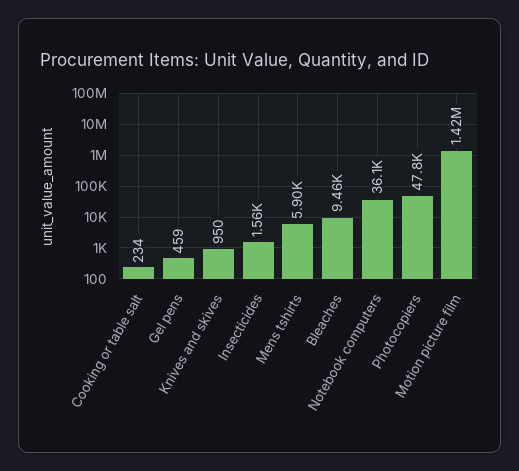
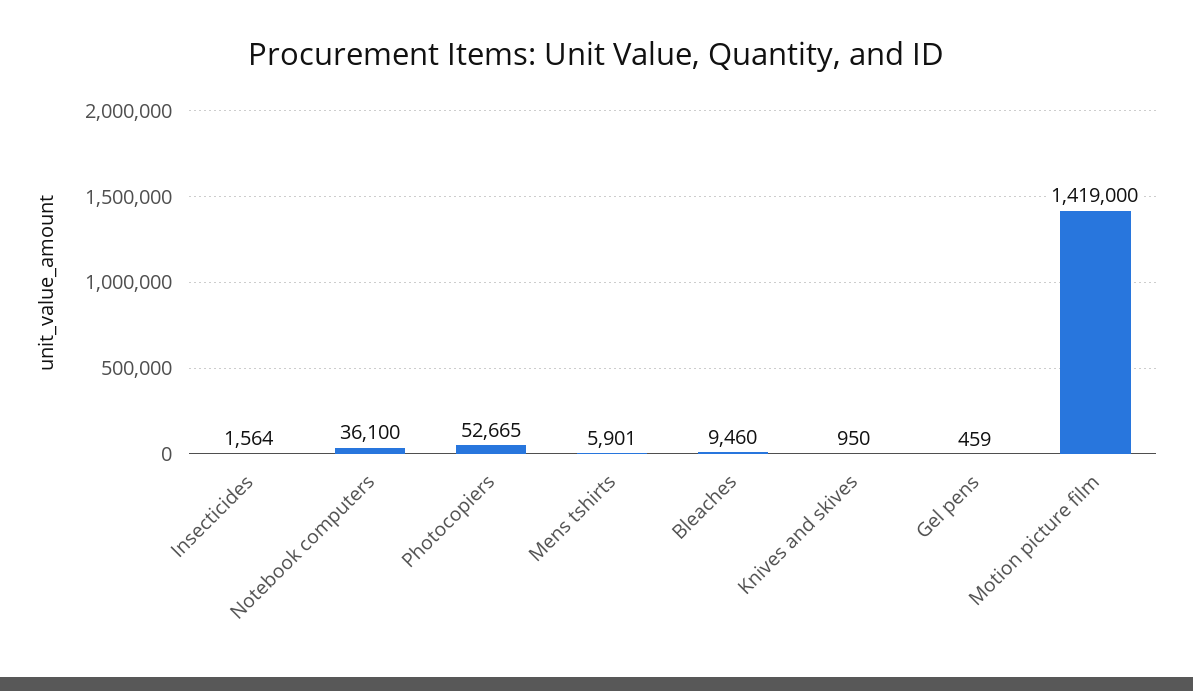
  {
-   "Cooking or table salt": 234,
    "Gel pens": 459,
    "Knives and skives": 950,
    "Insecticides": 1564,
    "Mens tshirts": 5901,
    "Bleaches": 9460,
    "Notebook computers": 36100,
-   "Photocopiers": 47800,
+   "Photocopiers": 52665,
    "Motion picture film": 1419000
  }

